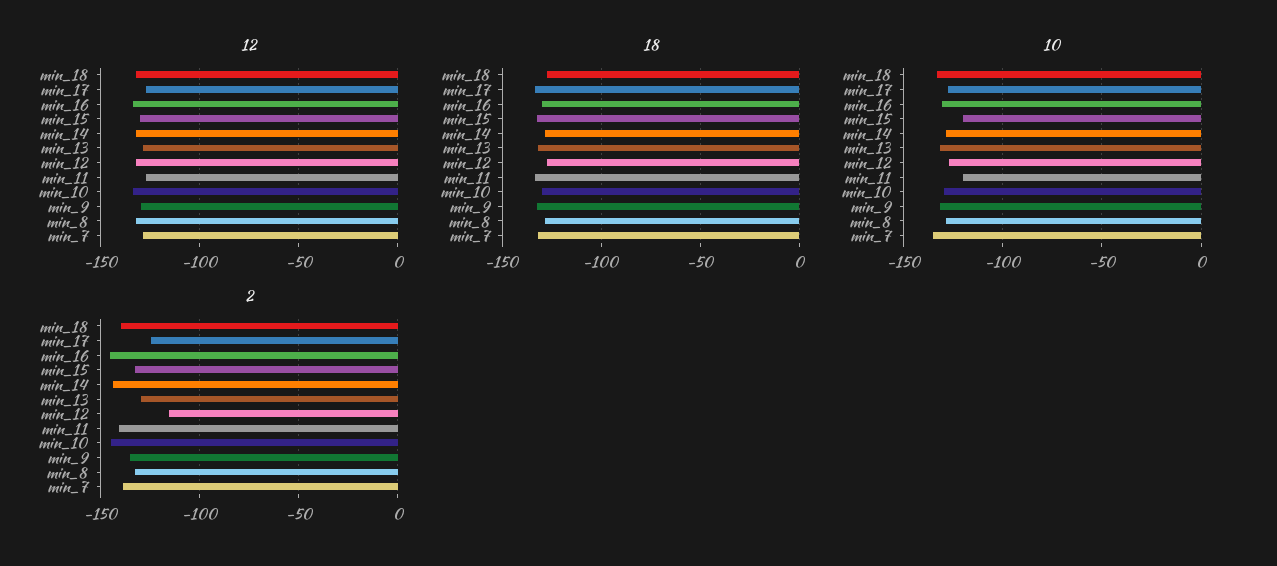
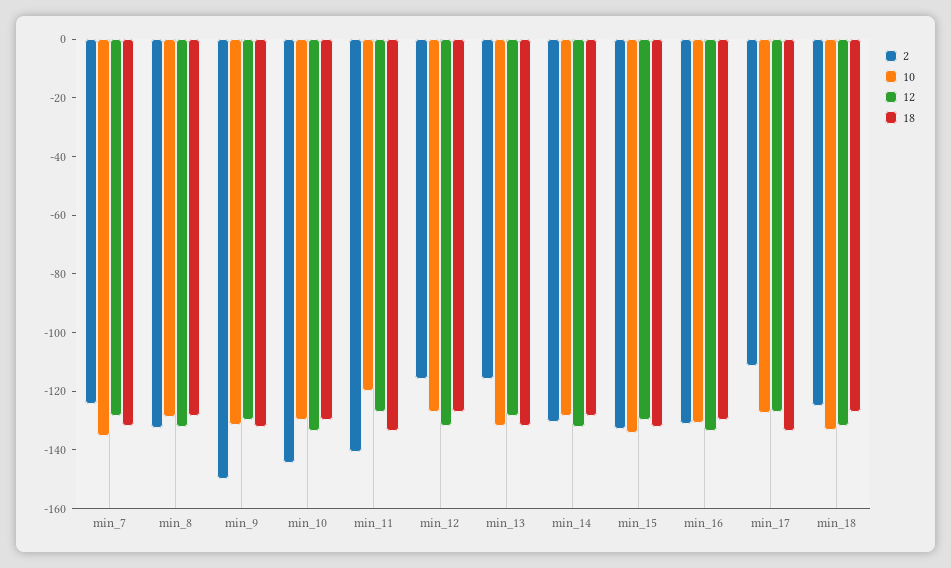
  {
    "12": {
      "min_18": -130,
      "min_17": -125,
      "min_16": -135,
      "min_15": -130,
      "min_14": -130,
      "min_13": -130,
      "min_12": -130,
      "min_11": -125,
      "min_10": -135,
      "min_9": -130,
      "min_8": -130,
      "min_7": -130
    },
    "18": {
      "min_18": -125,
      "min_17": -135,
      "min_16": -130,
      "min_15": -130,
      "min_14": -130,
      "min_13": -130,
      "min_12": -125,
      "min_11": -135,
      "min_10": -130,
      "min_9": -130,
      "min_8": -130,
      "min_7": -130
    },
    "10": {
      "min_18": -135,
      "min_17": -125,
      "min_16": -130,
-     "min_15": -120,
+     "min_15": -135,
      "min_14": -130,
      "min_13": -130,
      "min_12": -125,
      "min_11": -120,
      "min_10": -130,
      "min_9": -130,
      "min_8": -130,
      "min_7": -135
    },
    "2": {
-     "min_18": -140,
+     "min_18": -125,
-     "min_17": -125,
+     "min_17": -110,
-     "min_16": -145,
+     "min_16": -130,
      "min_15": -135,
-     "min_14": -145,
+     "min_14": -130,
-     "min_13": -130,
+     "min_13": -115,
      "min_12": -115,
      "min_11": -140,
      "min_10": -145,
-     "min_9": -135,
+     "min_9": -150,
      "min_8": -135,
-     "min_7": -140
+     "min_7": -125
    }
  }

